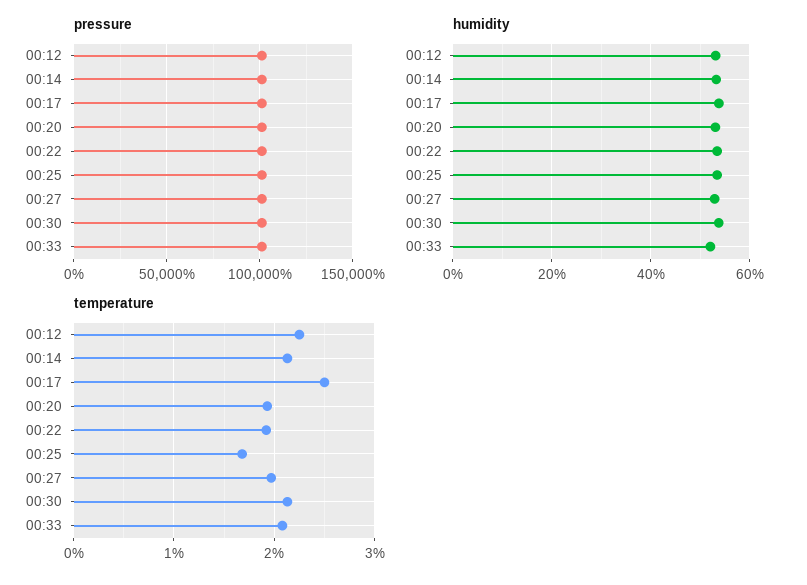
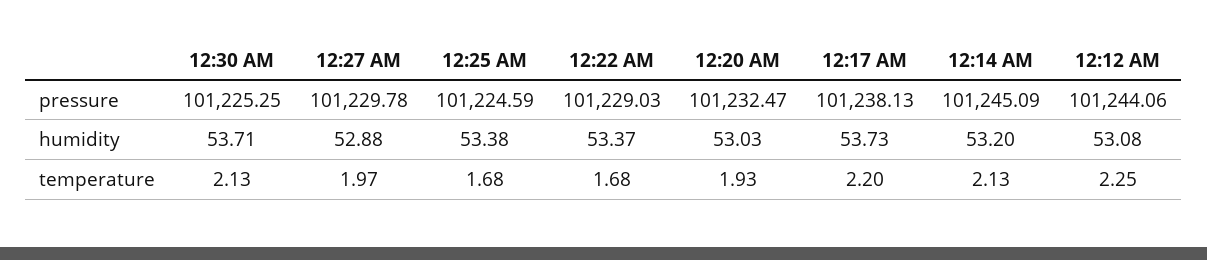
  {
    "pressure": {
      "00:12": 101244.06,
      "00:14": 101245.09,
      "00:17": 101238.13,
      "00:20": 101232.47,
      "00:22": 101229.03,
      "00:25": 101224.59,
      "00:27": 101229.78,
-     "00:30": 101225.25,
+     "00:30": 101225.25
-     "00:33": 100000
    },
    "humidity": {
      "00:12": 53.08,
      "00:14": 53.2,
      "00:17": 53.73,
      "00:20": 53.03,
      "00:22": 53.37,
      "00:25": 53.38,
      "00:27": 52.88,
-     "00:30": 53.71,
+     "00:30": 53.71
-     "00:33": 52
    },
    "temperature": {
      "00:12": 2.25,
      "00:14": 2.13,
-     "00:17": 2.5,
+     "00:17": 2.2,
      "00:20": 1.93,
-     "00:22": 1.9,
+     "00:22": 1.68,
      "00:25": 1.68,
      "00:27": 1.97,
-     "00:30": 2.13,
+     "00:30": 2.13
-     "00:33": 2.1
    }
  }

